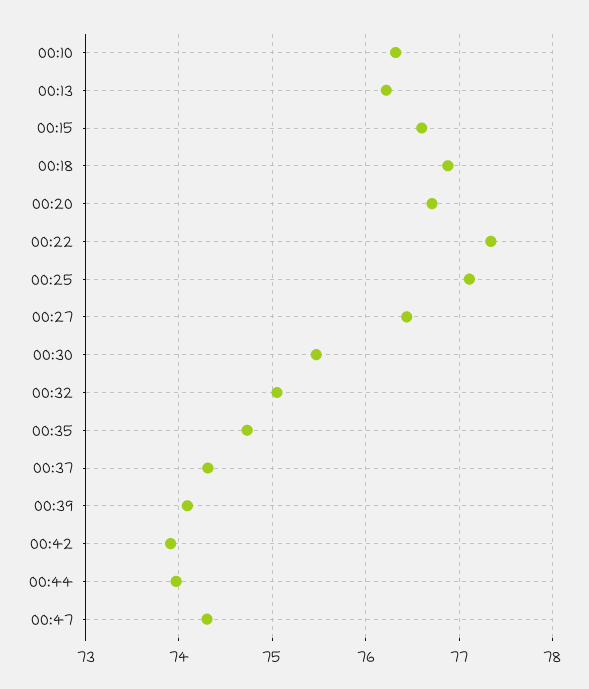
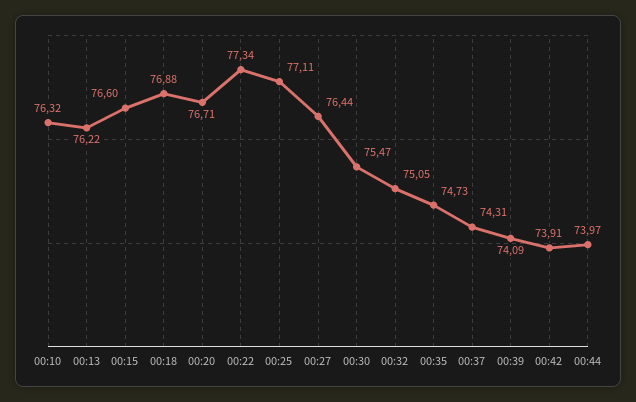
  {
    "00:10": 76.32,
    "00:13": 76.22,
    "00:15": 76.6,
    "00:18": 76.88,
    "00:20": 76.71,
    "00:22": 77.34,
    "00:25": 77.11,
    "00:27": 76.44,
    "00:30": 75.47,
    "00:32": 75.05,
    "00:35": 74.73,
    "00:37": 74.31,
    "00:39": 74.09,
    "00:42": 73.91,
-   "00:44": 73.97,
+   "00:44": 73.97
-   "00:47": 74.3
  }

